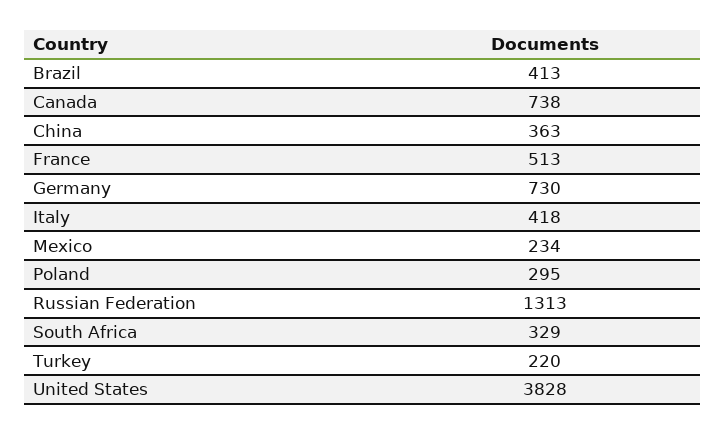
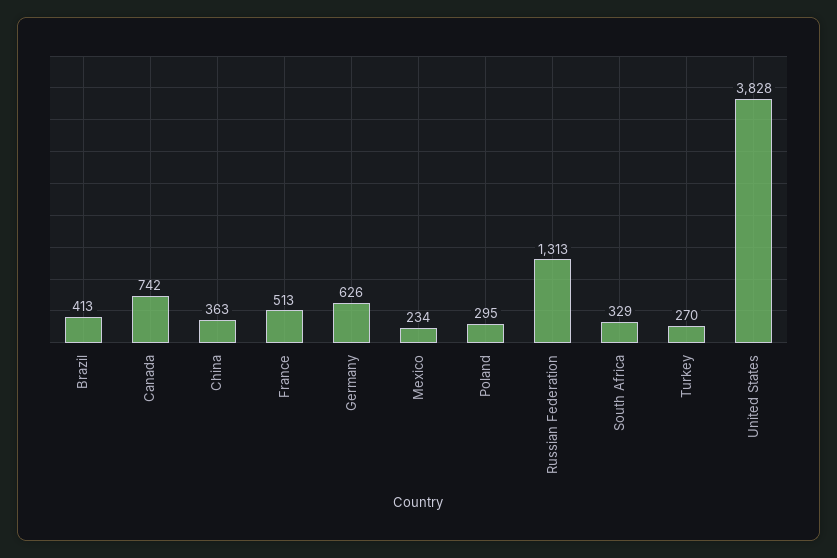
  {
    "Brazil": 413,
-   "Canada": 738,
+   "Canada": 742,
    "China": 363,
    "France": 513,
-   "Germany": 730,
+   "Germany": 626,
-   "Italy": 418,
    "Mexico": 234,
    "Poland": 295,
    "Russian Federation": 1313,
    "South Africa": 329,
-   "Turkey": 220,
+   "Turkey": 270,
    "United States": 3828
  }

